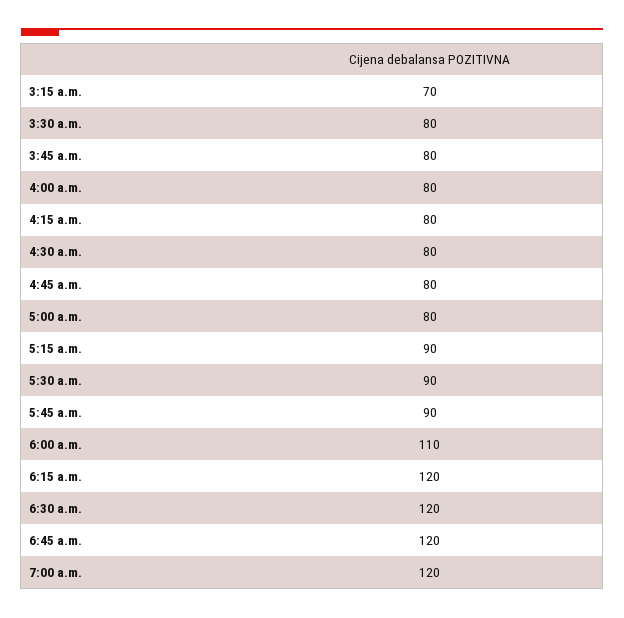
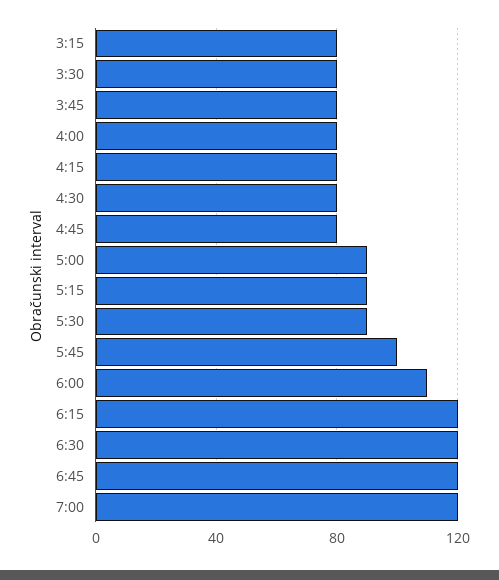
  {
-   "3:15 a.m.": 70,
+   "3:15 a.m.": 80,
    "3:30 a.m.": 80,
    "3:45 a.m.": 80,
    "4:00 a.m.": 80,
    "4:15 a.m.": 80,
    "4:30 a.m.": 80,
    "4:45 a.m.": 80,
-   "5:00 a.m.": 80,
+   "5:00 a.m.": 90,
    "5:15 a.m.": 90,
    "5:30 a.m.": 90,
-   "5:45 a.m.": 90,
+   "5:45 a.m.": 100,
    "6:00 a.m.": 110,
    "6:15 a.m.": 120,
    "6:30 a.m.": 120,
    "6:45 a.m.": 120,
    "7:00 a.m.": 120
  }

